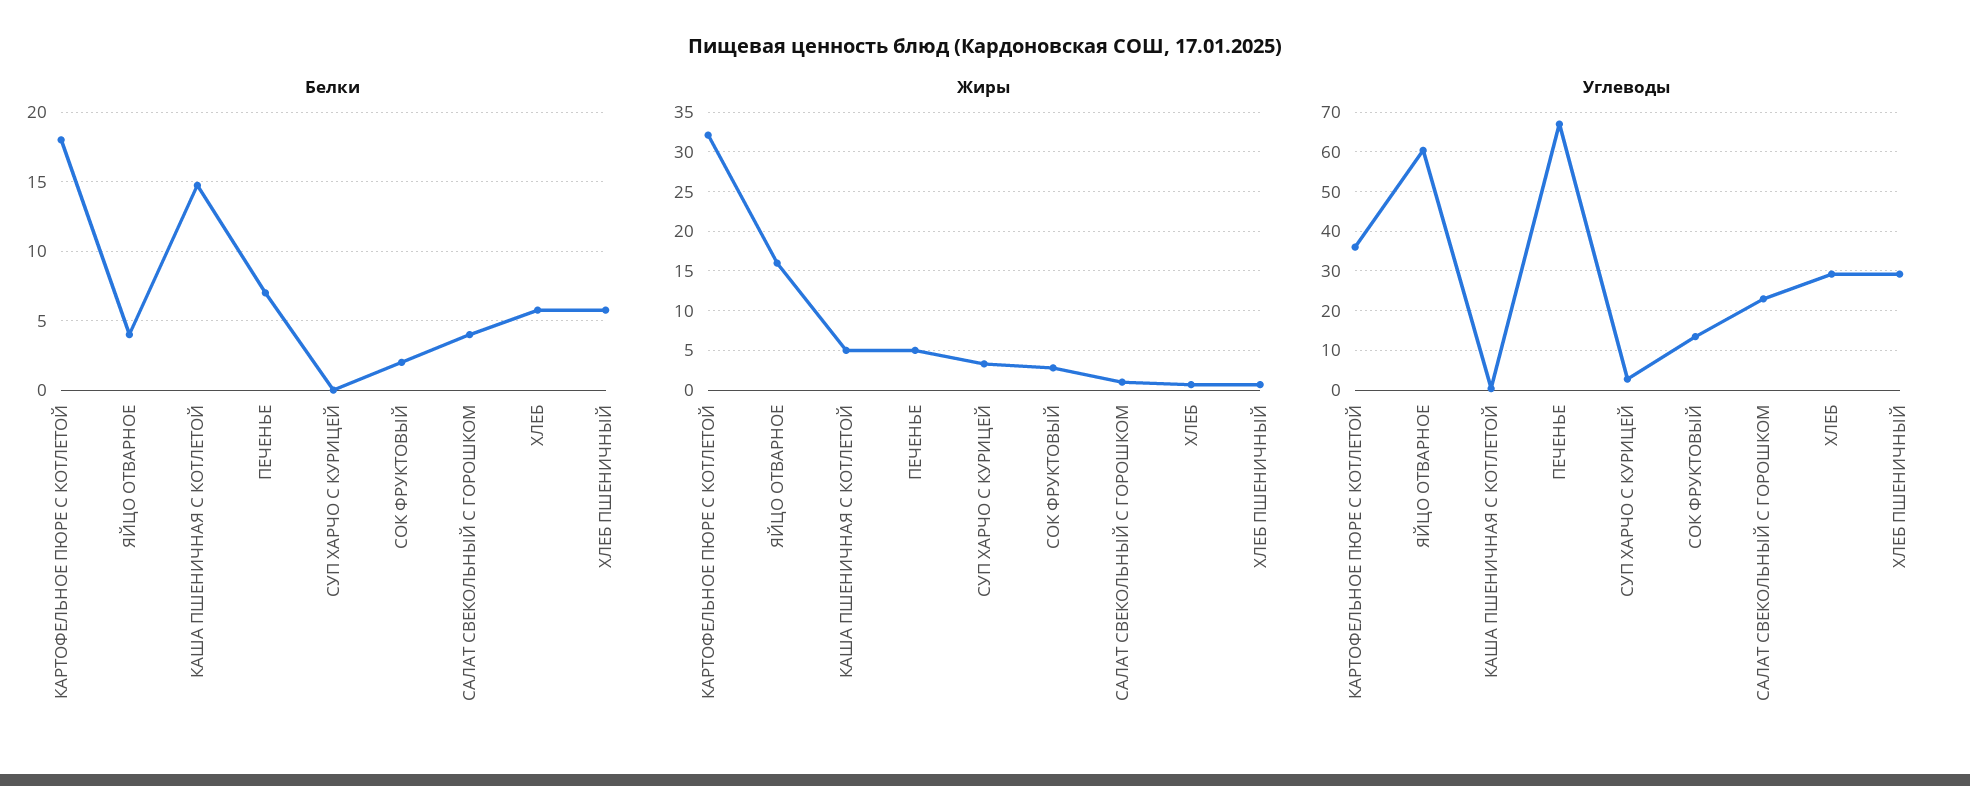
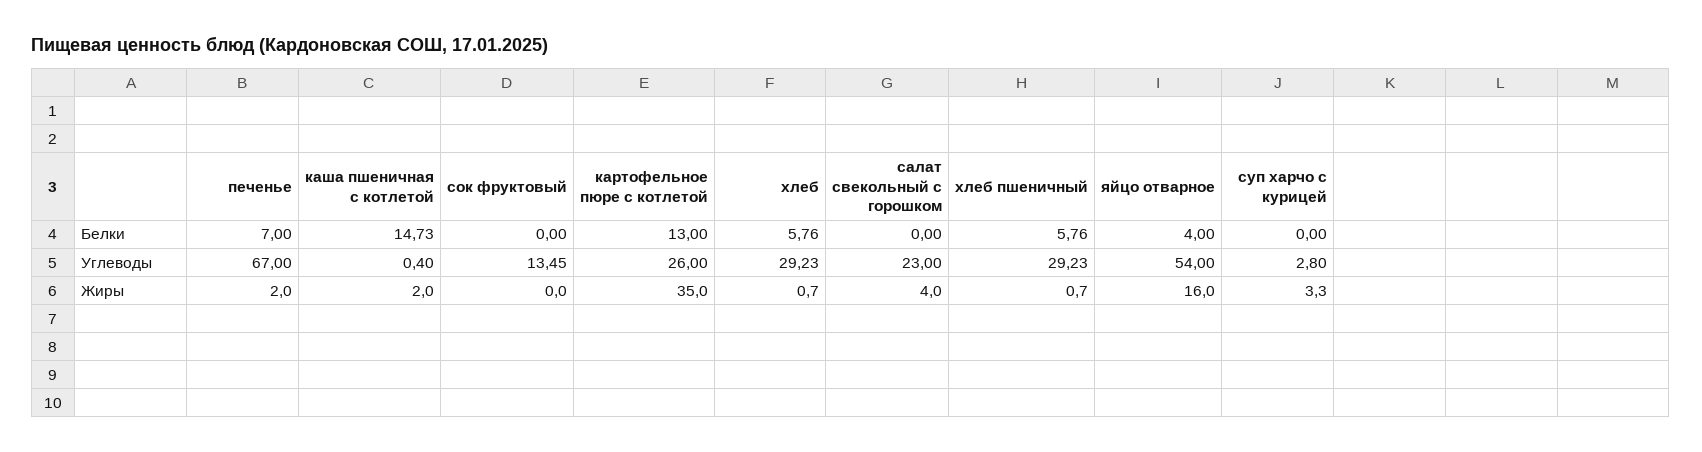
  {
    "Белки": {
-     "КАРТОФЕЛЬНОЕ ПЮРЕ С КОТЛЕТОЙ": 18,
+     "КАРТОФЕЛЬНОЕ ПЮРЕ С КОТЛЕТОЙ": 13,
      "ЯЙЦО ОТВАРНОЕ": 4,
      "КАША ПШЕНИЧНАЯ С КОТЛЕТОЙ": 14.73,
      "ПЕЧЕНЬЕ": 7,
      "СУП ХАРЧО С КУРИЦЕЙ": 0,
-     "СОК ФРУКТОВЫЙ": 2,
+     "СОК ФРУКТОВЫЙ": 0,
-     "САЛАТ СВЕКОЛЬНЫЙ С ГОРОШКОМ": 4,
+     "САЛАТ СВЕКОЛЬНЫЙ С ГОРОШКОМ": 0,
      "ХЛЕБ": 5.76,
      "ХЛЕБ ПШЕНИЧНЫЙ": 5.76
    },
    "Жиры": {
-     "КАРТОФЕЛЬНОЕ ПЮРЕ С КОТЛЕТОЙ": 32,
+     "КАРТОФЕЛЬНОЕ ПЮРЕ С КОТЛЕТОЙ": 35,
      "ЯЙЦО ОТВАРНОЕ": 16,
-     "КАША ПШЕНИЧНАЯ С КОТЛЕТОЙ": 5,
+     "КАША ПШЕНИЧНАЯ С КОТЛЕТОЙ": 2,
-     "ПЕЧЕНЬЕ": 5,
+     "ПЕЧЕНЬЕ": 2,
      "СУП ХАРЧО С КУРИЦЕЙ": 3.3,
-     "СОК ФРУКТОВЫЙ": 3,
+     "СОК ФРУКТОВЫЙ": 0,
-     "САЛАТ СВЕКОЛЬНЫЙ С ГОРОШКОМ": 1,
+     "САЛАТ СВЕКОЛЬНЫЙ С ГОРОШКОМ": 4,
      "ХЛЕБ": 0.7,
      "ХЛЕБ ПШЕНИЧНЫЙ": 0.7
    },
    "Углеводы": {
-     "КАРТОФЕЛЬНОЕ ПЮРЕ С КОТЛЕТОЙ": 36,
+     "КАРТОФЕЛЬНОЕ ПЮРЕ С КОТЛЕТОЙ": 26,
-     "ЯЙЦО ОТВАРНОЕ": 60,
+     "ЯЙЦО ОТВАРНОЕ": 54,
      "КАША ПШЕНИЧНАЯ С КОТЛЕТОЙ": 0.4,
      "ПЕЧЕНЬЕ": 67,
      "СУП ХАРЧО С КУРИЦЕЙ": 2.8,
      "СОК ФРУКТОВЫЙ": 13.45,
      "САЛАТ СВЕКОЛЬНЫЙ С ГОРОШКОМ": 23,
      "ХЛЕБ": 29.23,
      "ХЛЕБ ПШЕНИЧНЫЙ": 29.23
    }
  }

